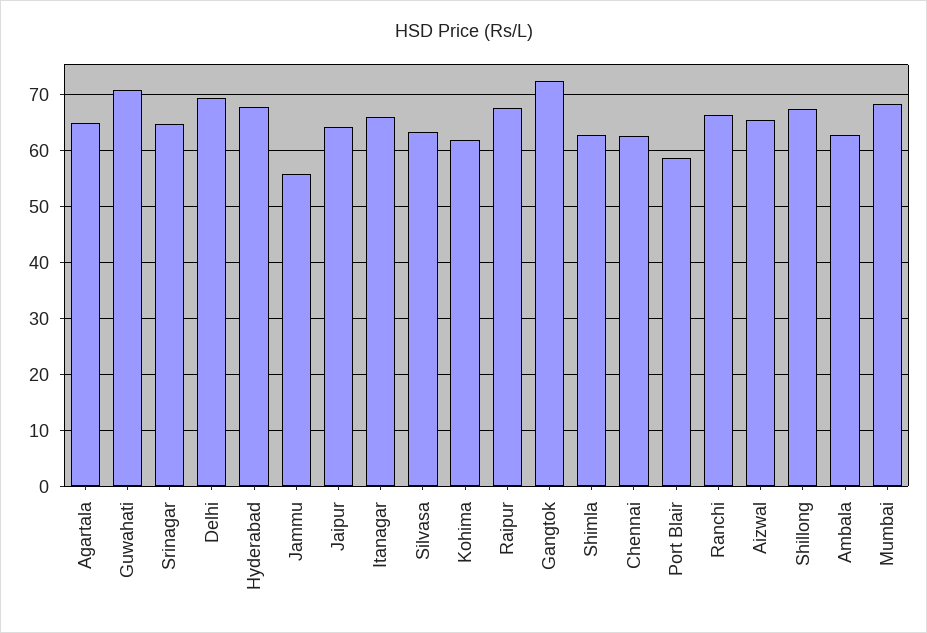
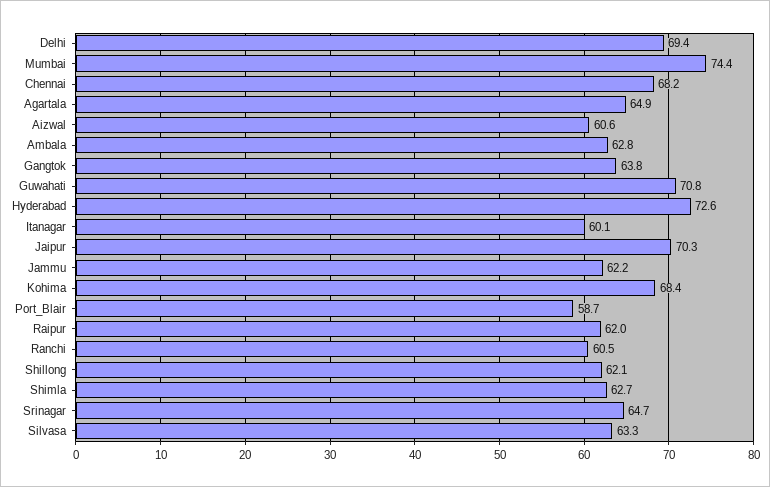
  {
    "Agartala": 64.9,
    "Guwahati": 70.8,
    "Srinagar": 64.7,
    "Delhi": 69.4,
-   "Hyderabad": 68,
+   "Hyderabad": 72.6,
-   "Jammu": 56,
+   "Jammu": 62.2,
-   "Jaipur": 64,
+   "Jaipur": 70.3,
-   "Itanagar": 66,
+   "Itanagar": 60.1,
    "Silvasa": 63.3,
-   "Kohima": 62,
+   "Kohima": 68.4,
-   "Raipur": 68,
+   "Raipur": 62,
-   "Gangtok": 72,
+   "Gangtok": 63.8,
    "Shimla": 62.7,
-   "Chennai": 62,
+   "Chennai": 68.2,
    "Port Blair": 58.7,
-   "Ranchi": 66,
+   "Ranchi": 60.5,
-   "Aizwal": 66,
+   "Aizwal": 60.6,
-   "Shillong": 68,
+   "Shillong": 62.1,
    "Ambala": 62.8,
-   "Mumbai": 68
+   "Mumbai": 74.4
  }

